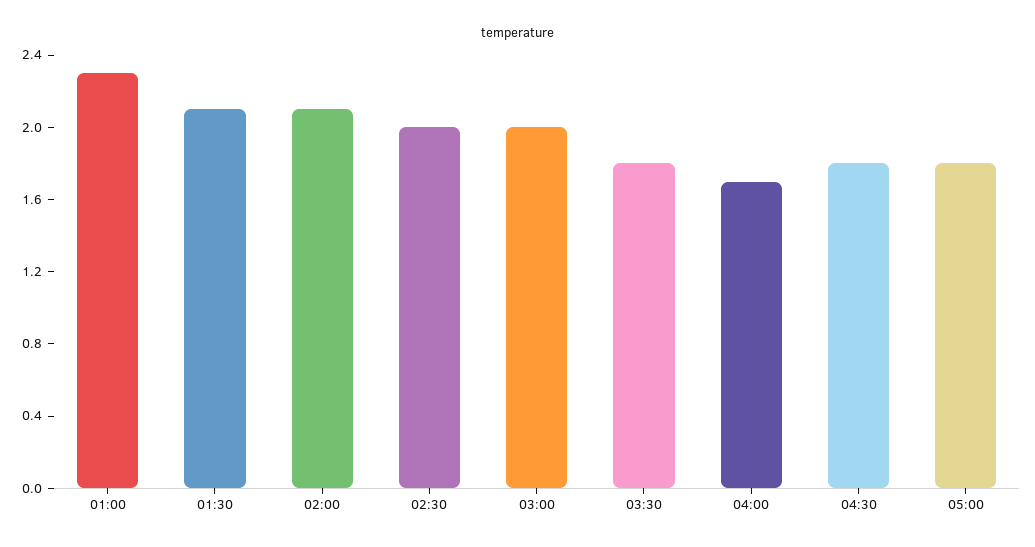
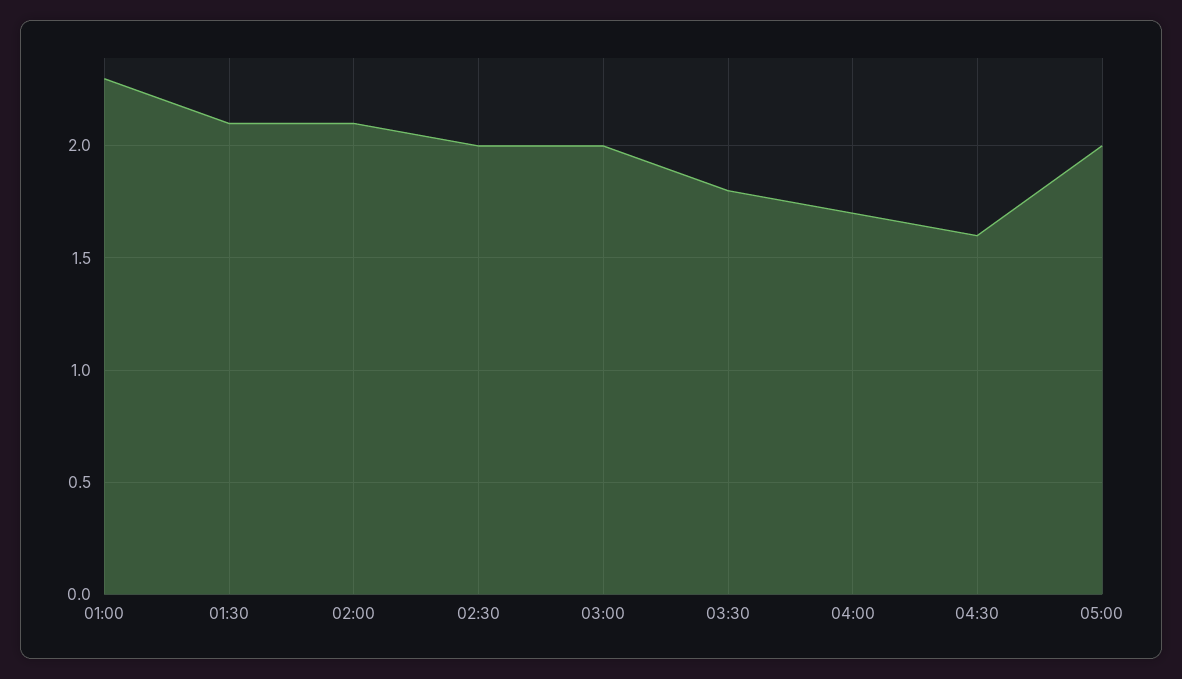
  {
    "01:00": 2.3,
    "01:30": 2.1,
    "02:00": 2.1,
    "02:30": 2,
    "03:00": 2,
    "03:30": 1.8,
    "04:00": 1.7,
-   "04:30": 1.8,
+   "04:30": 1.6,
-   "05:00": 1.8
+   "05:00": 2
  }

